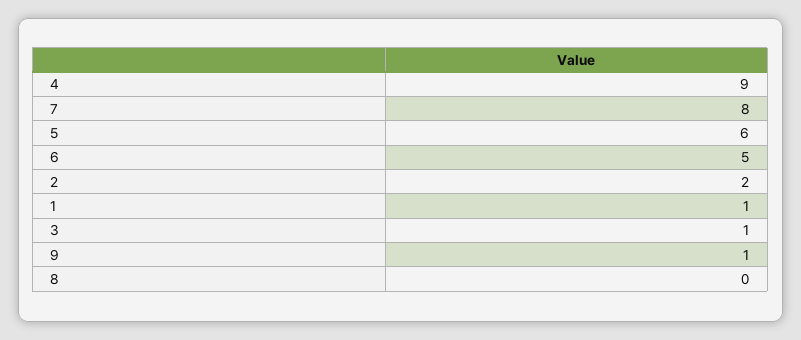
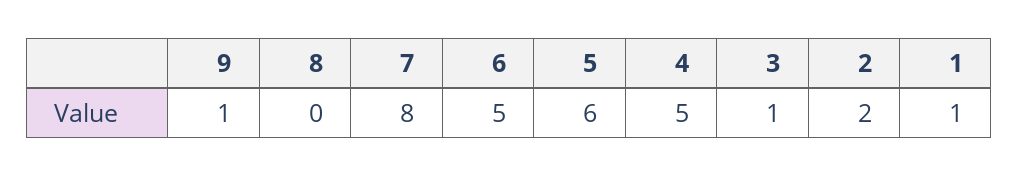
  {
-   "4": 9,
+   "4": 5,
    "7": 8,
    "5": 6,
    "6": 5,
    "2": 2,
    "1": 1,
    "3": 1,
    "9": 1,
    "8": 0
  }

